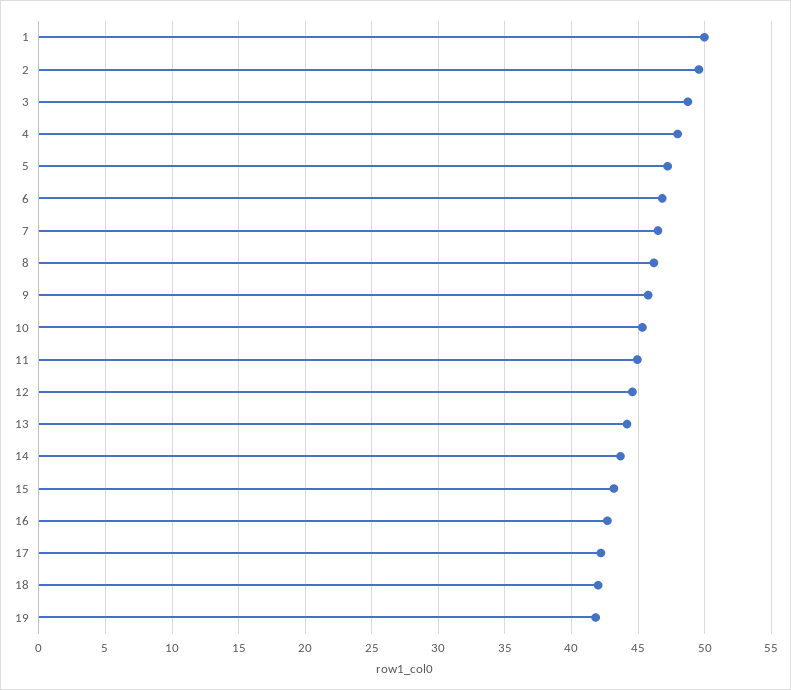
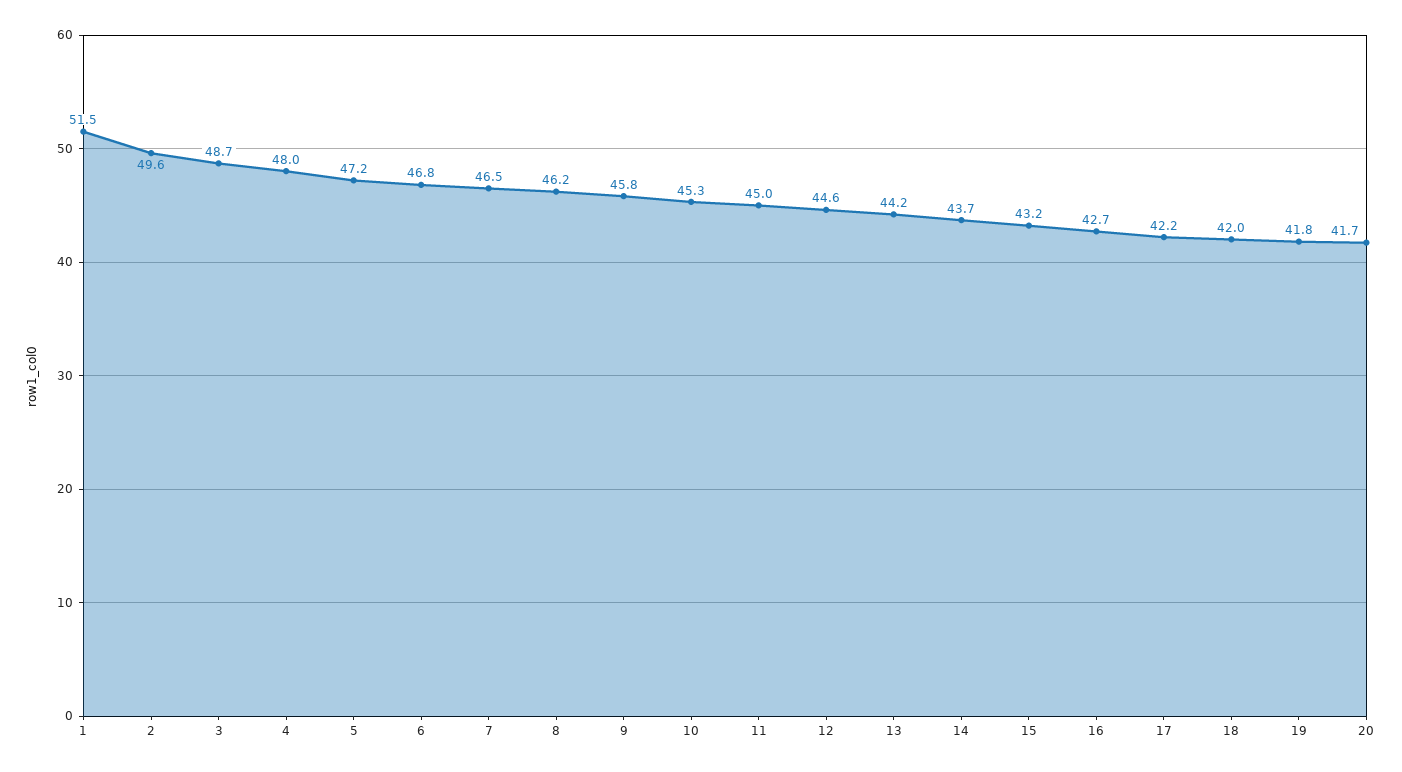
  {
-   "1": 50,
+   "1": 51.5,
    "2": 49.6,
    "3": 48.7,
    "4": 48,
    "5": 47.2,
    "6": 46.8,
    "7": 46.5,
    "8": 46.2,
    "9": 45.8,
    "10": 45.3,
    "11": 45,
    "12": 44.6,
    "13": 44.2,
    "14": 43.7,
    "15": 43.2,
    "16": 42.7,
    "17": 42.2,
    "18": 42,
-   "19": 41.8
+   "19": 41.8,
+   "20": 41.7
  }

